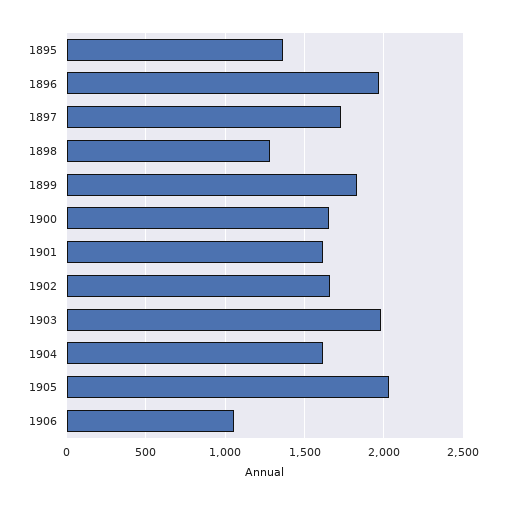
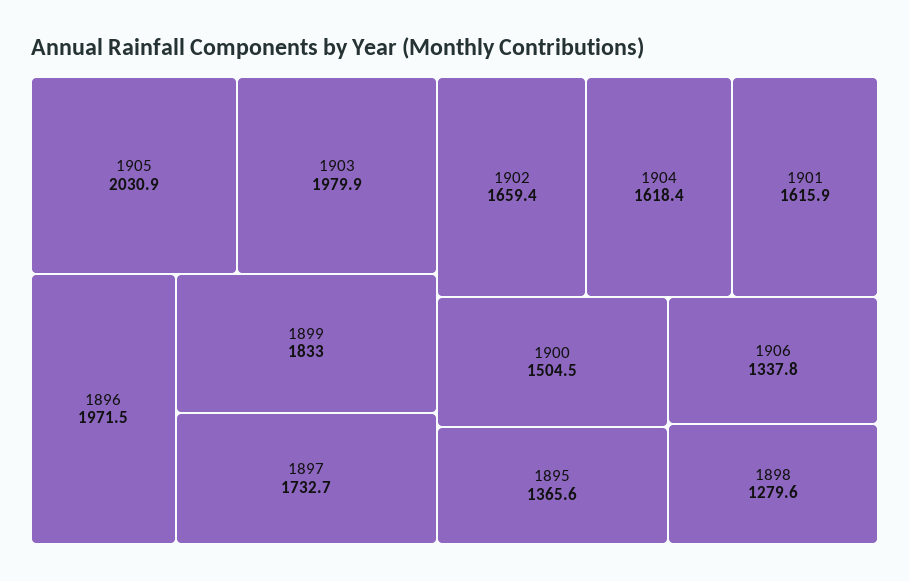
  {
    "1895": 1365.6,
    "1896": 1971.5,
    "1897": 1732.7,
    "1898": 1279.6,
    "1899": 1833,
-   "1900": 1650,
+   "1900": 1504.5,
    "1901": 1615.9,
    "1902": 1659.4,
    "1903": 1979.9,
    "1904": 1618.4,
    "1905": 2030.9,
-   "1906": 1050
+   "1906": 1337.8
  }

